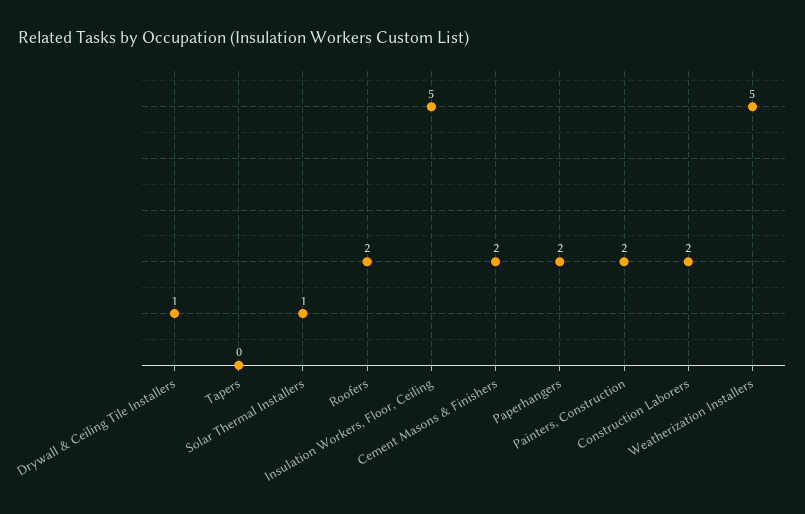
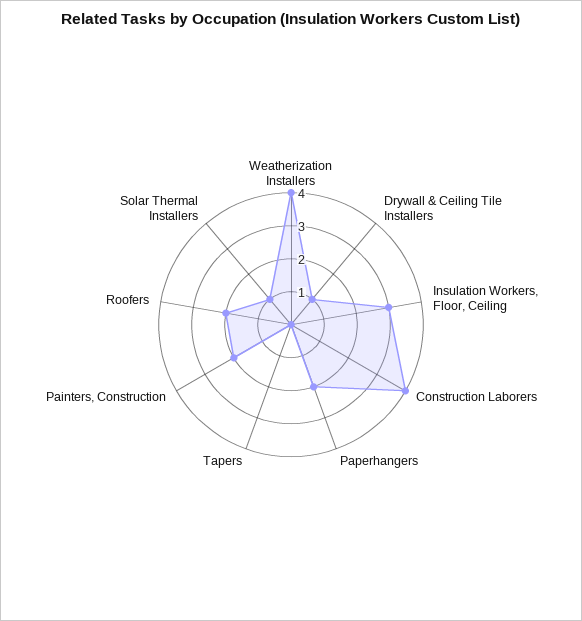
  {
    "Drywall & Ceiling Tile Installers": 1,
    "Tapers": 0,
    "Solar Thermal Installers": 1,
    "Roofers": 2,
-   "Insulation Workers, Floor, Ceiling": 5,
+   "Insulation Workers, Floor, Ceiling": 3,
-   "Cement Masons & Finishers": 2,
    "Paperhangers": 2,
    "Painters, Construction": 2,
-   "Construction Laborers": 2,
+   "Construction Laborers": 4,
-   "Weatherization Installers": 5
+   "Weatherization Installers": 4
  }

